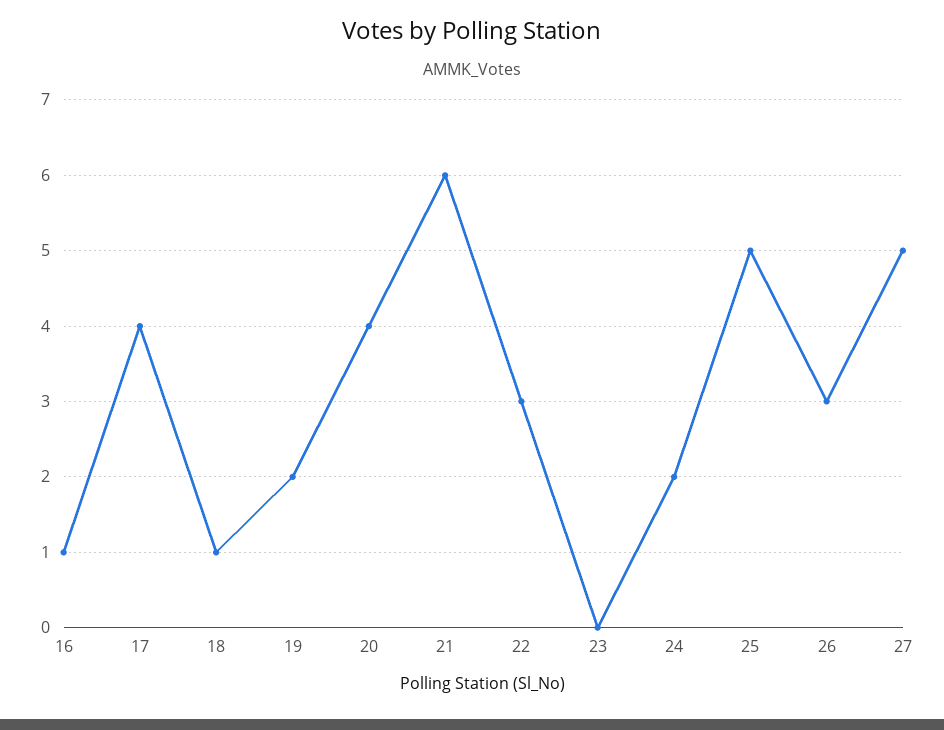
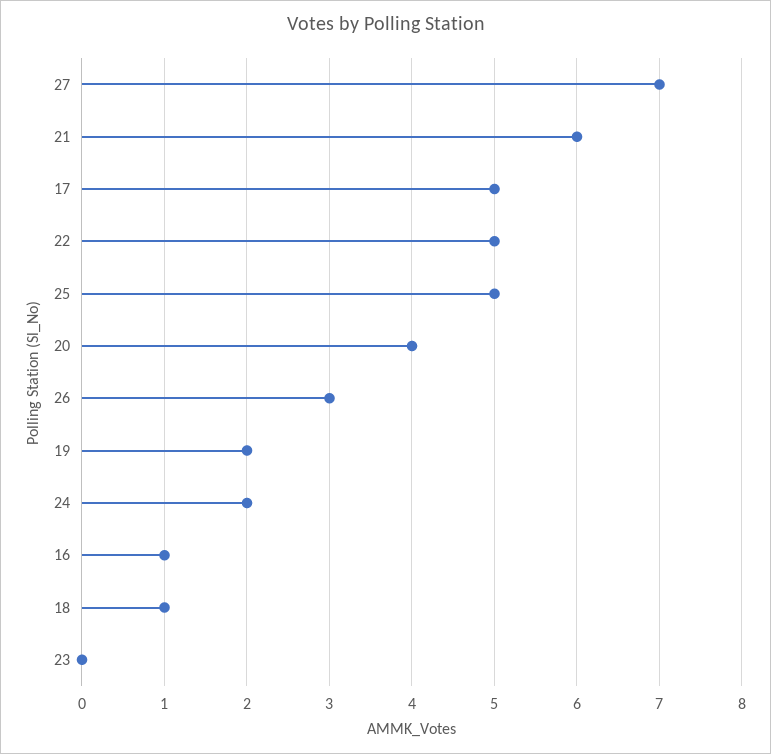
  {
    "16": 1,
-   "17": 4,
+   "17": 5,
    "18": 1,
    "19": 2,
    "20": 4,
    "21": 6,
-   "22": 3,
+   "22": 5,
    "23": 0,
    "24": 2,
    "25": 5,
    "26": 3,
-   "27": 5
+   "27": 7
  }

